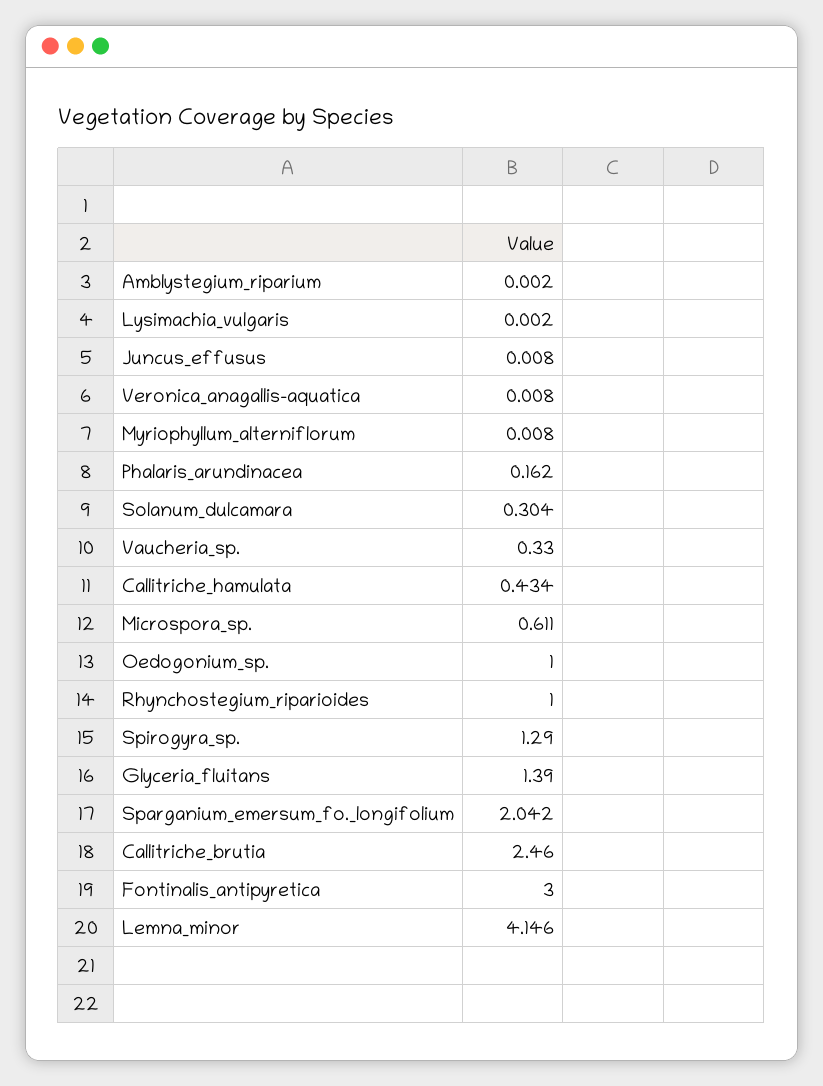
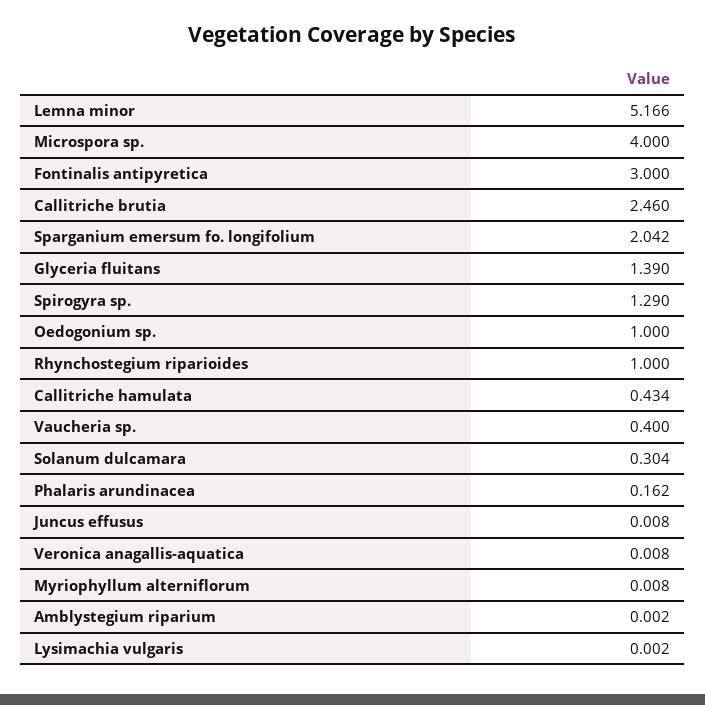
  {
    "Amblystegium_riparium": 0.002,
    "Lysimachia_vulgaris": 0.002,
    "Juncus_effusus": 0.008,
    "Veronica_anagallis-aquatica": 0.008,
    "Myriophyllum_alterniflorum": 0.008,
    "Phalaris_arundinacea": 0.162,
    "Solanum_dulcamara": 0.304,
-   "Vaucheria_sp.": 0.33,
+   "Vaucheria_sp.": 0.4,
    "Callitriche_hamulata": 0.434,
-   "Microspora_sp.": 0.611,
+   "Microspora_sp.": 4,
    "Oedogonium_sp.": 1,
    "Rhynchostegium_riparioides": 1,
    "Spirogyra_sp.": 1.29,
    "Glyceria_fluitans": 1.39,
    "Sparganium_emersum_fo._longifolium": 2.042,
    "Callitriche_brutia": 2.46,
    "Fontinalis_antipyretica": 3,
-   "Lemna_minor": 4.146
+   "Lemna_minor": 5.166
  }

